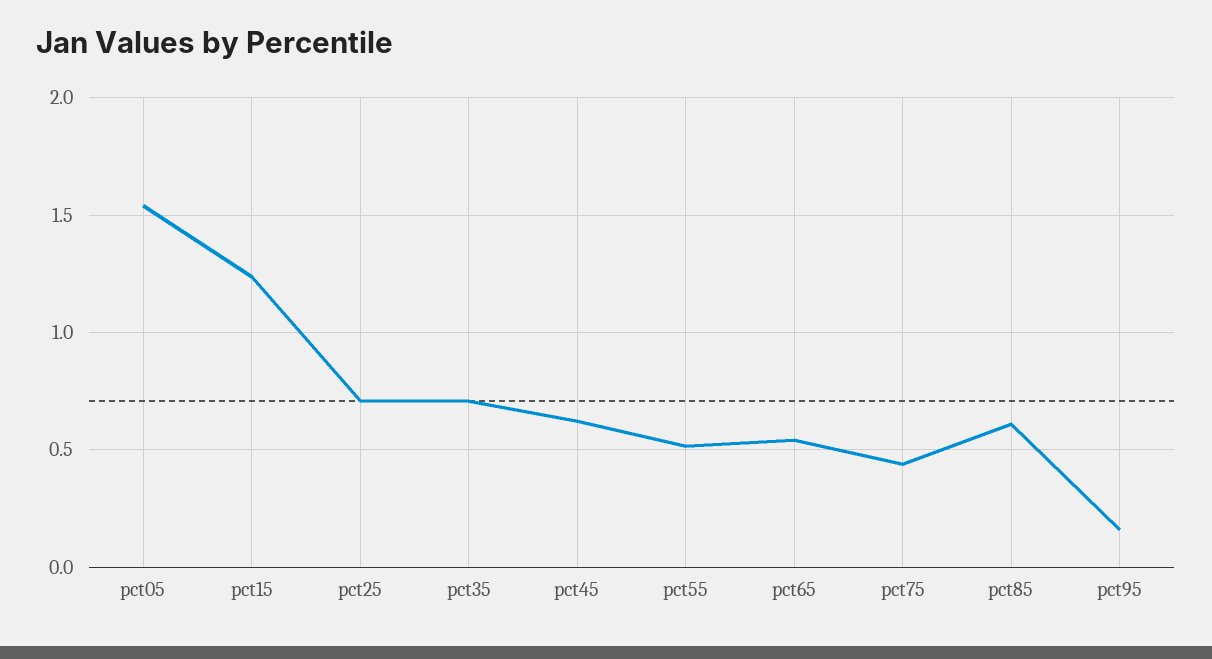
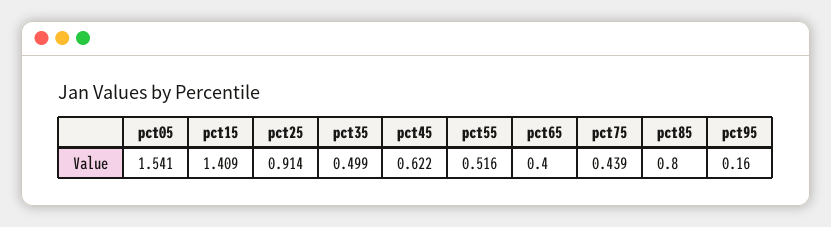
  {
    "pct05": 1.541,
-   "pct15": 1.25,
+   "pct15": 1.409,
-   "pct25": 0.7,
+   "pct25": 0.914,
-   "pct35": 0.7,
+   "pct35": 0.499,
    "pct45": 0.622,
    "pct55": 0.516,
-   "pct65": 0.55,
+   "pct65": 0.4,
    "pct75": 0.439,
-   "pct85": 0.6,
+   "pct85": 0.8,
    "pct95": 0.16
  }

